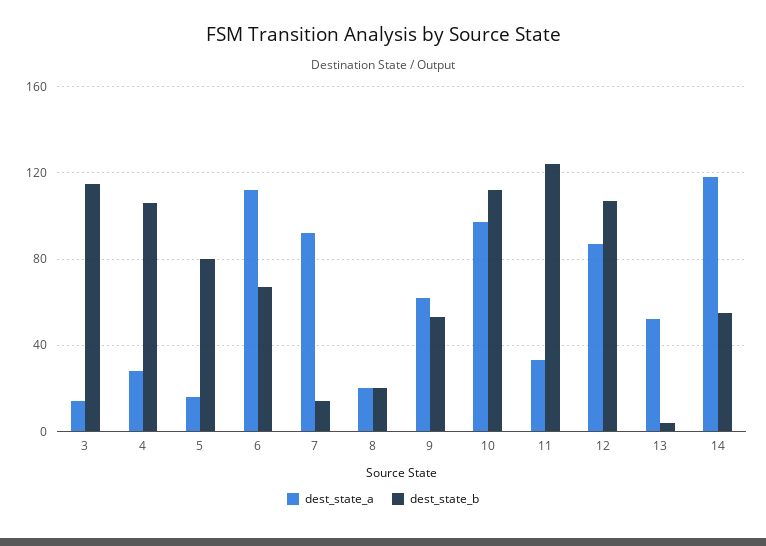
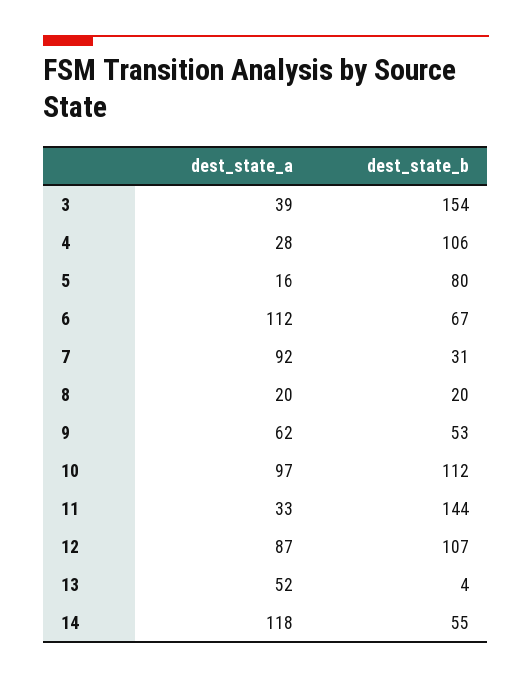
  {
    "dest_state_a": {
-     "3": 15,
+     "3": 39,
      "4": 28,
      "5": 16,
      "6": 112,
      "7": 92,
      "8": 20,
      "9": 62,
      "10": 97,
      "11": 33,
      "12": 87,
      "13": 52,
      "14": 118
    },
    "dest_state_b": {
-     "3": 115,
+     "3": 154,
      "4": 106,
      "5": 80,
      "6": 67,
-     "7": 15,
+     "7": 31,
      "8": 20,
      "9": 53,
      "10": 112,
-     "11": 125,
+     "11": 144,
      "12": 107,
      "13": 4,
      "14": 55
    }
  }

